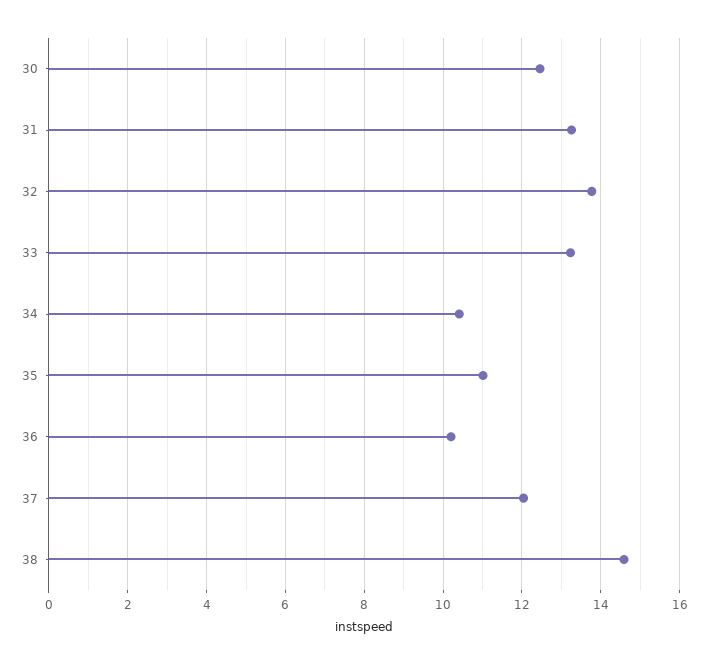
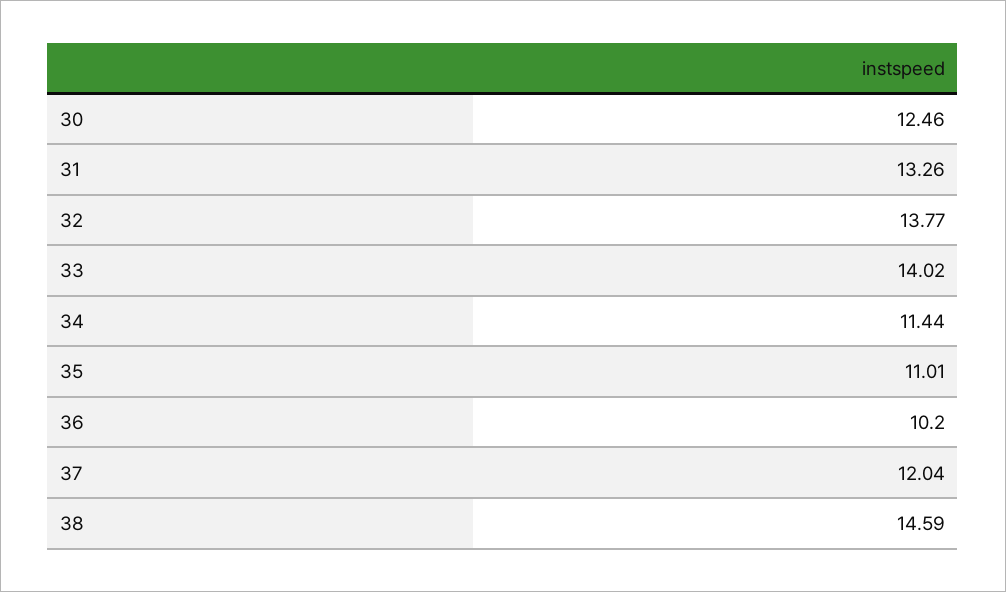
  {
    "30": 12.46,
    "31": 13.26,
    "32": 13.77,
-   "33": 13.2,
+   "33": 14.02,
-   "34": 10.4,
+   "34": 11.44,
    "35": 11.01,
    "36": 10.2,
    "37": 12.04,
    "38": 14.59
  }

